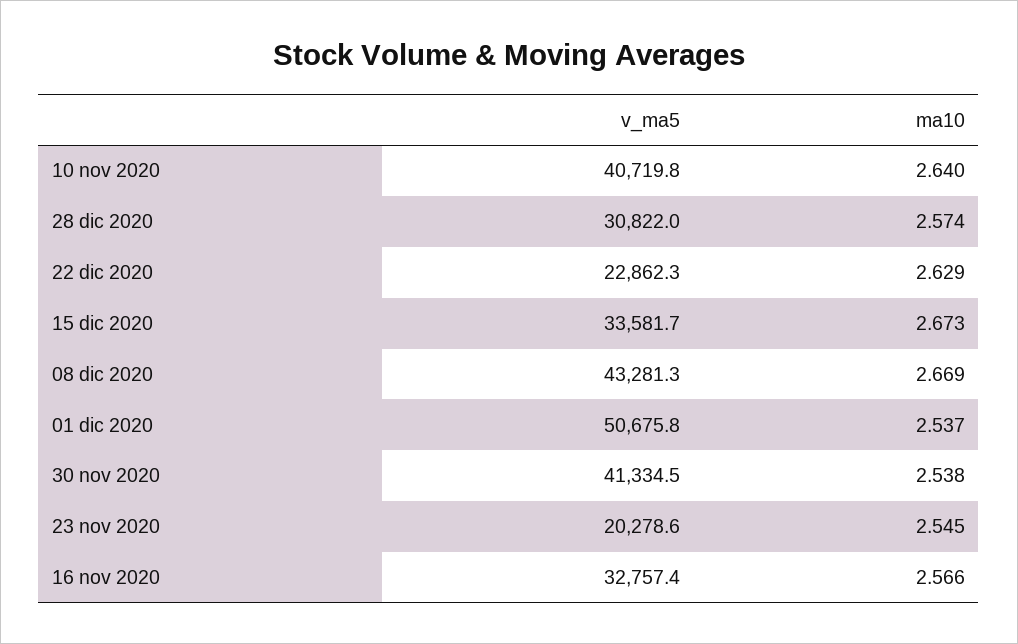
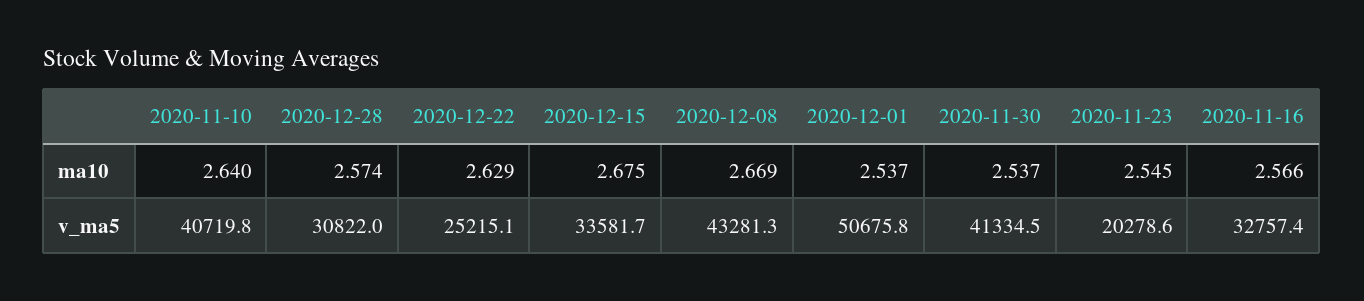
  {
    "v_ma5": {
      "10 nov 2020": 40719.8,
      "28 dic 2020": 30822,
-     "22 dic 2020": 22862.3,
+     "22 dic 2020": 25215.1,
      "15 dic 2020": 33581.7,
      "08 dic 2020": 43281.3,
      "01 dic 2020": 50675.8,
      "30 nov 2020": 41334.5,
      "23 nov 2020": 20278.6,
      "16 nov 2020": 32757.4
    },
    "ma10": {
      "10 nov 2020": 2.64,
      "28 dic 2020": 2.574,
      "22 dic 2020": 2.629,
-     "15 dic 2020": 2.673,
+     "15 dic 2020": 2.675,
      "08 dic 2020": 2.669,
      "01 dic 2020": 2.537,
-     "30 nov 2020": 2.538,
+     "30 nov 2020": 2.537,
      "23 nov 2020": 2.545,
      "16 nov 2020": 2.566
    }
  }

